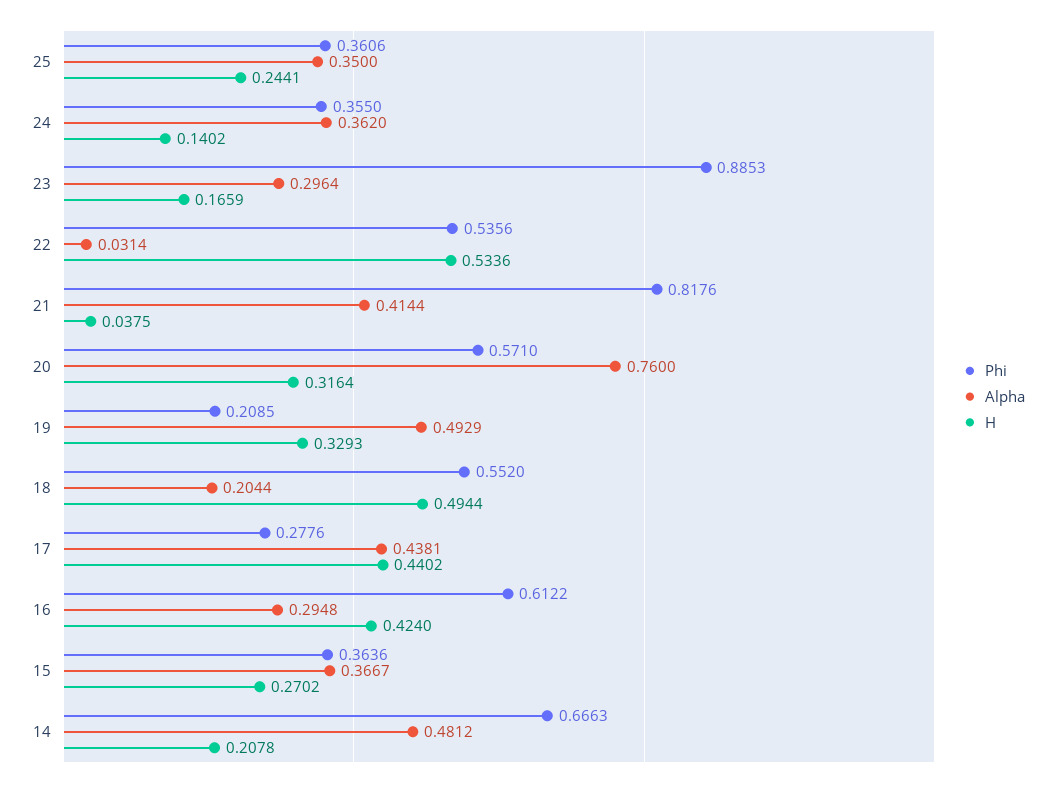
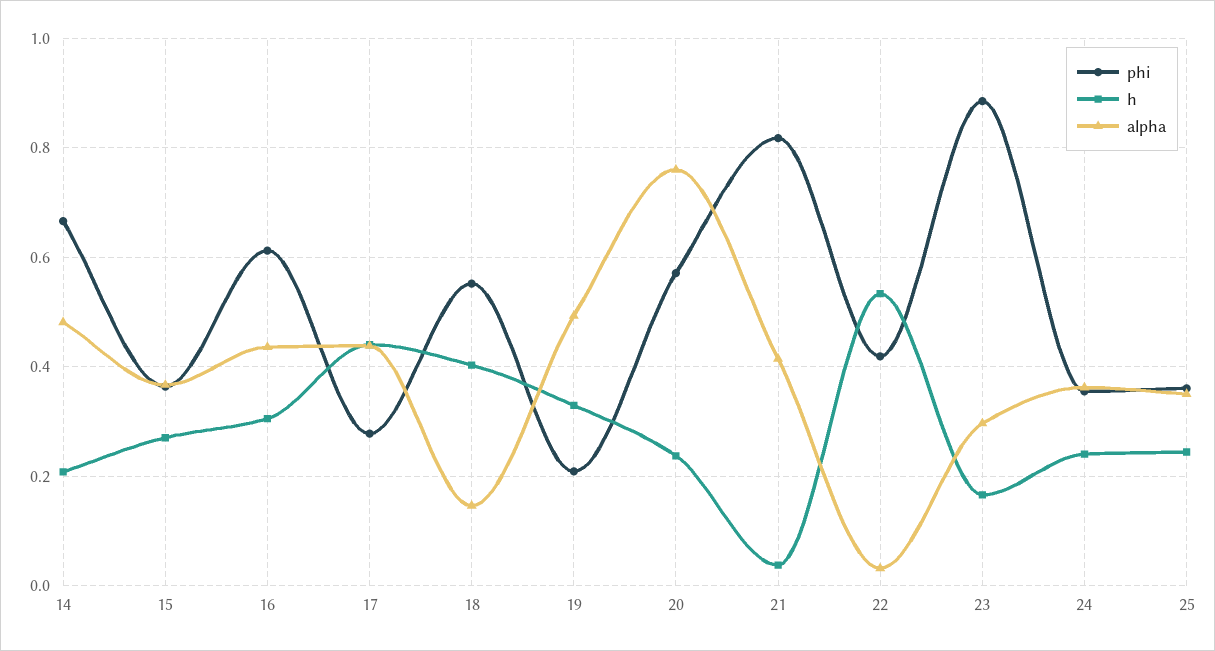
  {
    "Phi": {
      "25": 0.3606,
      "24": 0.355,
      "23": 0.8853,
-     "22": 0.5356,
+     "22": 0.42,
      "21": 0.8176,
      "20": 0.571,
      "19": 0.2085,
      "18": 0.552,
      "17": 0.2776,
      "16": 0.6122,
      "15": 0.3636,
      "14": 0.6663
    },
    "Alpha": {
      "25": 0.35,
      "24": 0.362,
      "23": 0.2964,
      "22": 0.0314,
      "21": 0.4144,
      "20": 0.76,
      "19": 0.4929,
-     "18": 0.2044,
+     "18": 0.14,
      "17": 0.4381,
-     "16": 0.2948,
+     "16": 0.44,
      "15": 0.3667,
      "14": 0.4812
    },
    "H": {
      "25": 0.2441,
-     "24": 0.1402,
+     "24": 0.24,
      "23": 0.1659,
      "22": 0.5336,
      "21": 0.0375,
-     "20": 0.3164,
+     "20": 0.24,
      "19": 0.3293,
-     "18": 0.4944,
+     "18": 0.4,
      "17": 0.4402,
-     "16": 0.424,
+     "16": 0.3,
      "15": 0.2702,
      "14": 0.2078
    }
  }

